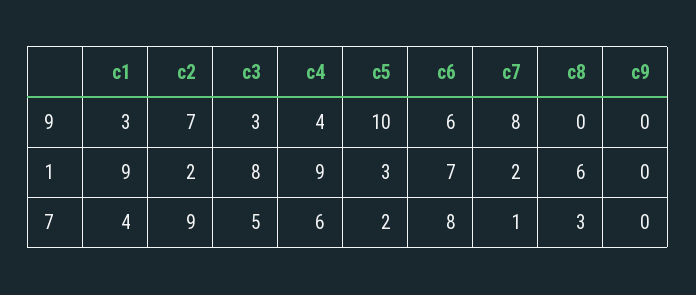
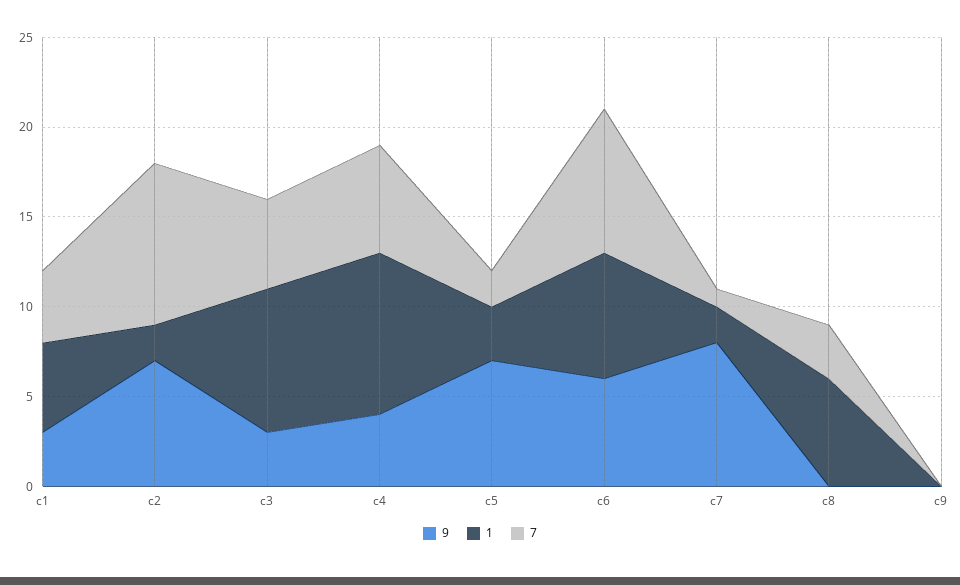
  {
    "9": {
      "c1": 3,
      "c2": 7,
      "c3": 3,
      "c4": 4,
-     "c5": 10,
+     "c5": 7,
      "c6": 6,
      "c7": 8,
      "c8": 0,
      "c9": 0
    },
    "1": {
-     "c1": 9,
+     "c1": 5,
      "c2": 2,
      "c3": 8,
      "c4": 9,
      "c5": 3,
      "c6": 7,
      "c7": 2,
      "c8": 6,
      "c9": 0
    },
    "7": {
      "c1": 4,
      "c2": 9,
      "c3": 5,
      "c4": 6,
      "c5": 2,
      "c6": 8,
      "c7": 1,
      "c8": 3,
      "c9": 0
    }
  }

